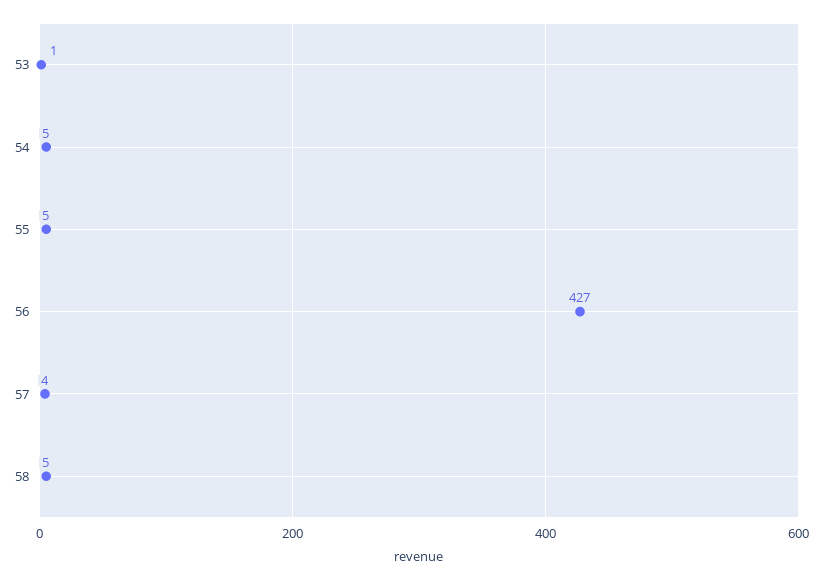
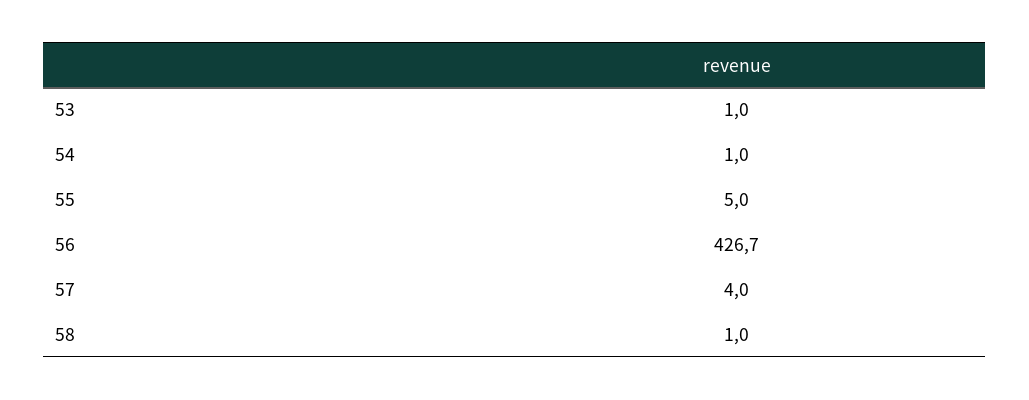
  {
    "53": 1,
-   "54": 5,
+   "54": 1,
    "55": 5,
    "56": 426.7,
    "57": 4,
-   "58": 5
+   "58": 1
  }

